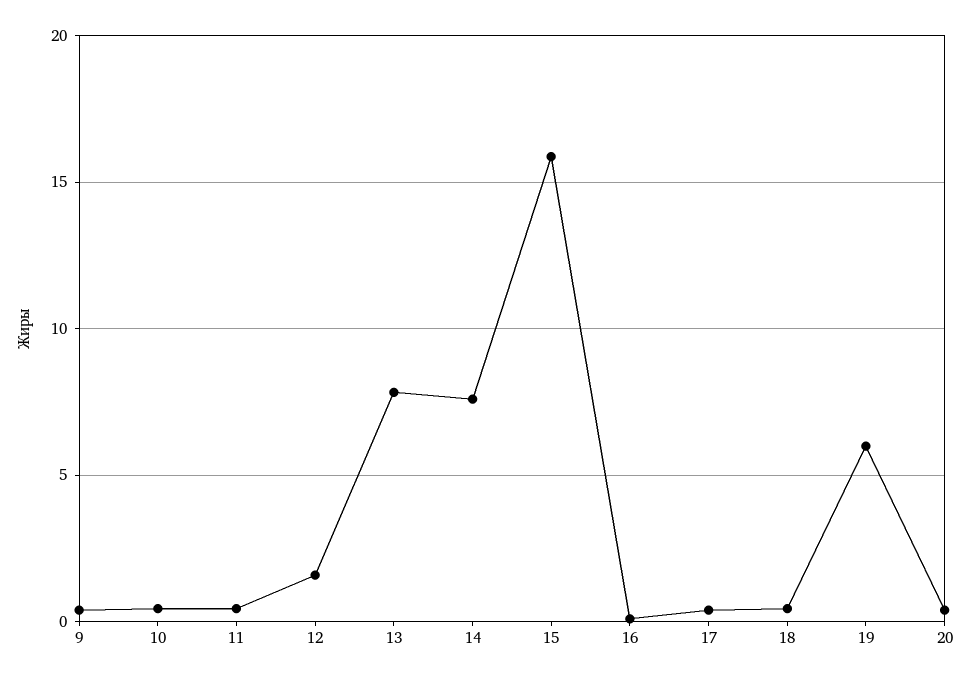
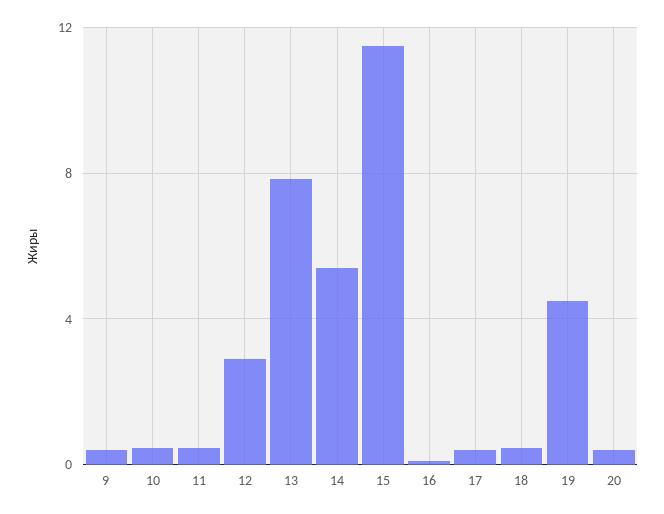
  {
    "9": 0.5,
    "10": 0.5,
    "11": 0.5,
-   "12": 1.5,
+   "12": 3,
    "13": 8,
-   "14": 7.5,
+   "14": 5.5,
-   "15": 16,
+   "15": 11.5,
    "16": 0,
    "17": 0.5,
    "18": 0.5,
-   "19": 6,
+   "19": 4.5,
    "20": 0.5
  }

